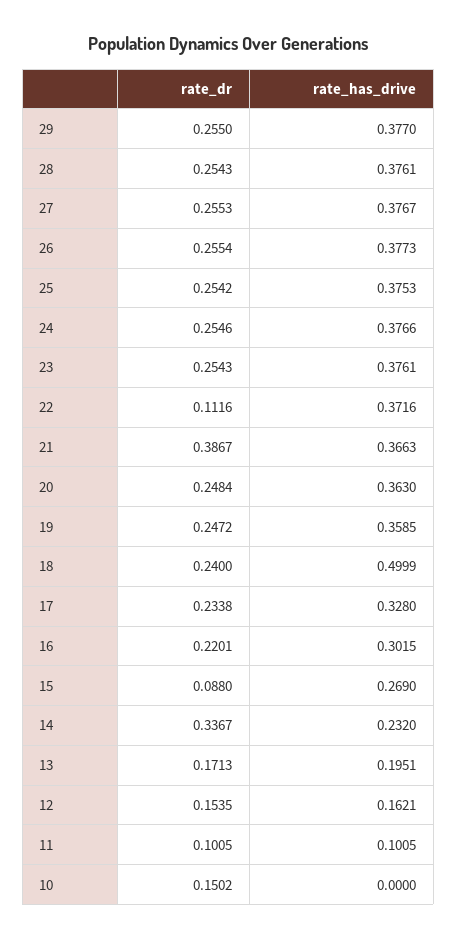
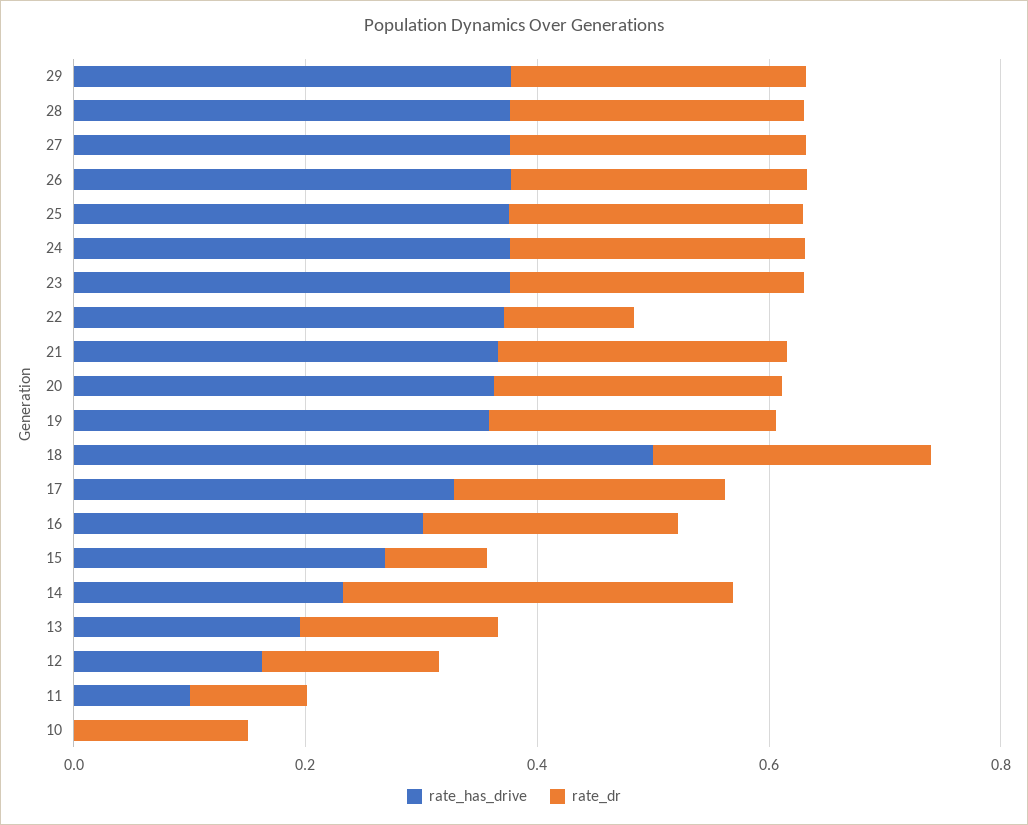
  {
    "rate_dr": {
      "29": 0.255,
      "28": 0.2543,
      "27": 0.2553,
      "26": 0.2554,
      "25": 0.2542,
      "24": 0.2546,
      "23": 0.2543,
      "22": 0.1116,
-     "21": 0.3867,
+     "21": 0.25,
      "20": 0.2484,
      "19": 0.2472,
      "18": 0.24,
      "17": 0.2338,
      "16": 0.2201,
      "15": 0.088,
      "14": 0.3367,
      "13": 0.1713,
      "12": 0.1535,
      "11": 0.1005,
      "10": 0.1502
    },
    "rate_has_drive": {
      "29": 0.377,
      "28": 0.3761,
      "27": 0.3767,
      "26": 0.3773,
      "25": 0.3753,
      "24": 0.3766,
      "23": 0.3761,
      "22": 0.3716,
      "21": 0.3663,
      "20": 0.363,
      "19": 0.3585,
      "18": 0.4999,
      "17": 0.328,
      "16": 0.3015,
      "15": 0.269,
      "14": 0.232,
      "13": 0.1951,
      "12": 0.1621,
      "11": 0.1005,
      "10": 0
    }
  }

